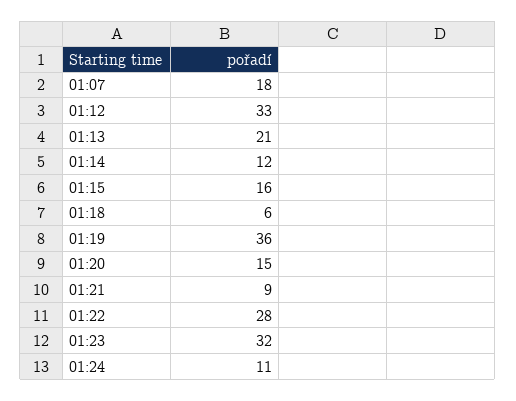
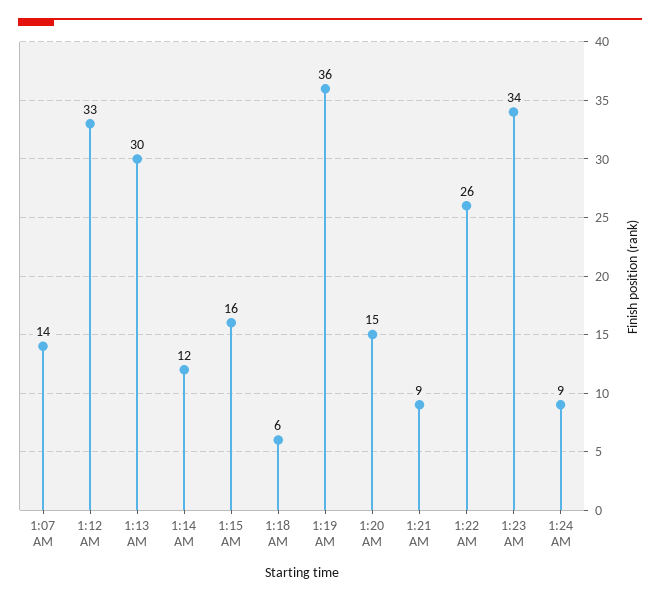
  {
-   "01:07": 18,
+   "01:07": 14,
    "01:12": 33,
-   "01:13": 21,
+   "01:13": 30,
    "01:14": 12,
    "01:15": 16,
    "01:18": 6,
    "01:19": 36,
    "01:20": 15,
    "01:21": 9,
-   "01:22": 28,
+   "01:22": 26,
-   "01:23": 32,
+   "01:23": 34,
-   "01:24": 11
+   "01:24": 9
  }

